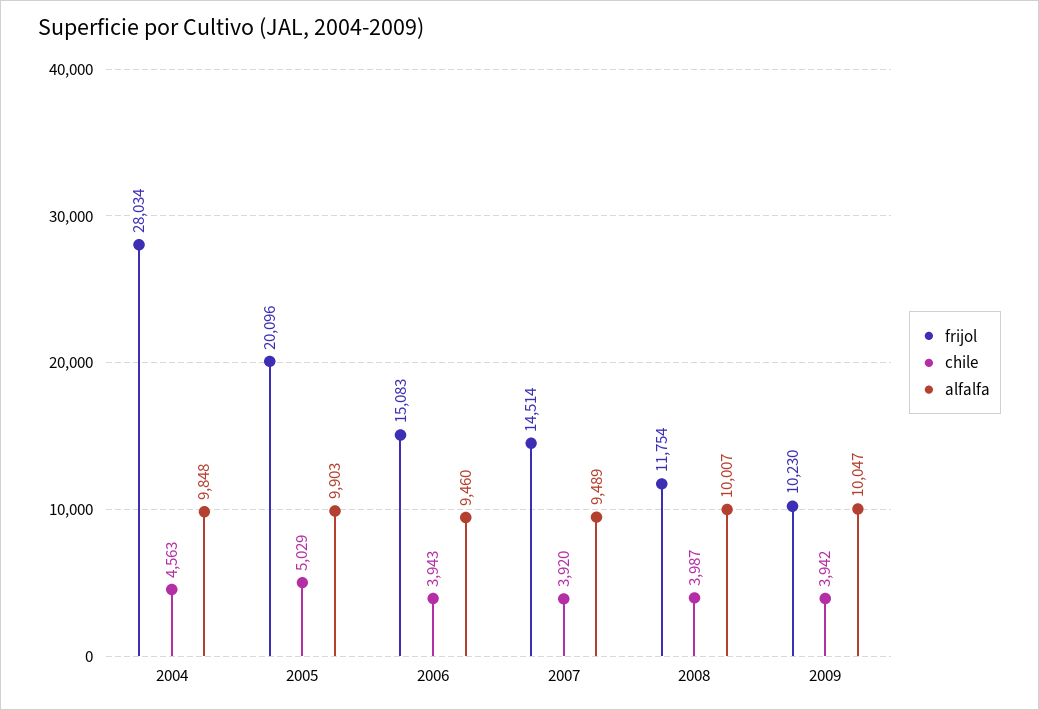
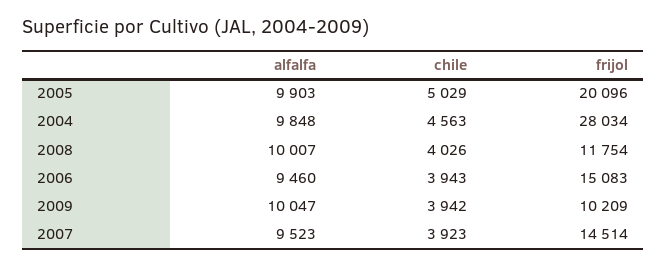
  {
    "frijol": {
      "2004": 28034,
      "2005": 20096,
      "2006": 15083,
      "2007": 14514,
      "2008": 11754,
-     "2009": 10230
+     "2009": 10209
    },
    "chile": {
      "2004": 4563,
      "2005": 5029,
      "2006": 3943,
-     "2007": 3920,
+     "2007": 3923,
-     "2008": 3987,
+     "2008": 4026,
      "2009": 3942
    },
    "alfalfa": {
      "2004": 9848,
      "2005": 9903,
      "2006": 9460,
-     "2007": 9489,
+     "2007": 9523,
      "2008": 10007,
      "2009": 10047
    }
  }

